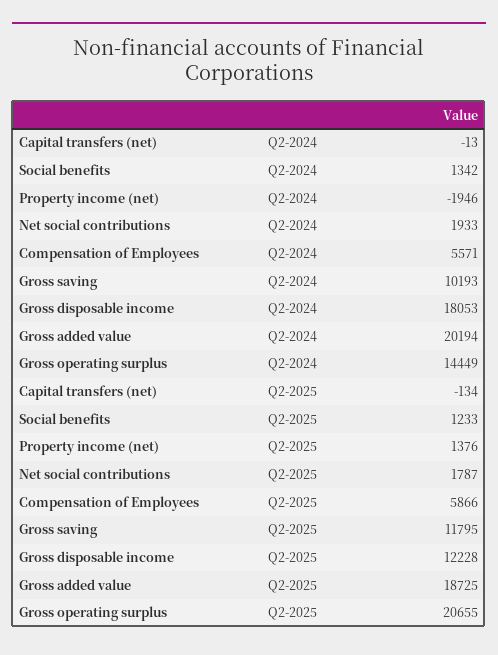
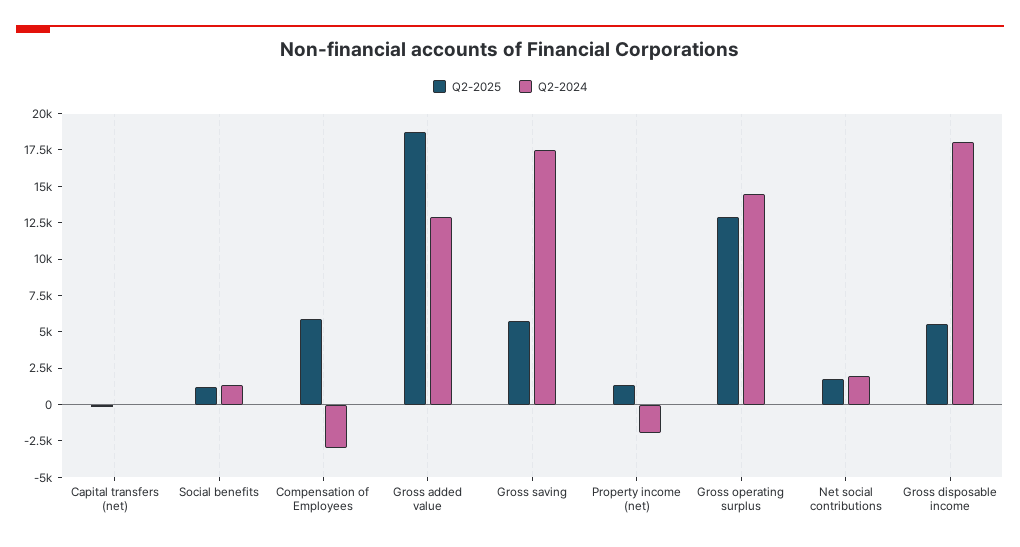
  {
    "Q2-2024": {
      "Capital transfers (net)": -13,
      "Social benefits": 1342,
      "Property income (net)": -1946,
      "Net social contributions": 1933,
-     "Compensation of Employees": 5571,
+     "Compensation of Employees": -2500,
-     "Gross saving": 10193,
+     "Gross saving": 17500,
      "Gross disposable income": 18053,
-     "Gross added value": 20194,
+     "Gross added value": 12500,
      "Gross operating surplus": 14449
    },
    "Q2-2025": {
      "Capital transfers (net)": -134,
      "Social benefits": 1233,
      "Property income (net)": 1376,
      "Net social contributions": 1787,
      "Compensation of Employees": 5866,
-     "Gross saving": 11795,
+     "Gross saving": 5000,
-     "Gross disposable income": 12228,
+     "Gross disposable income": 5000,
      "Gross added value": 18725,
-     "Gross operating surplus": 20655
+     "Gross operating surplus": 12500
    }
  }

